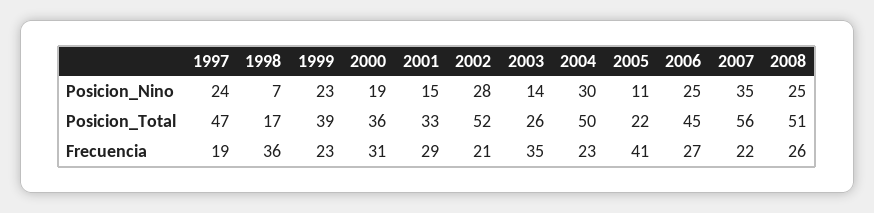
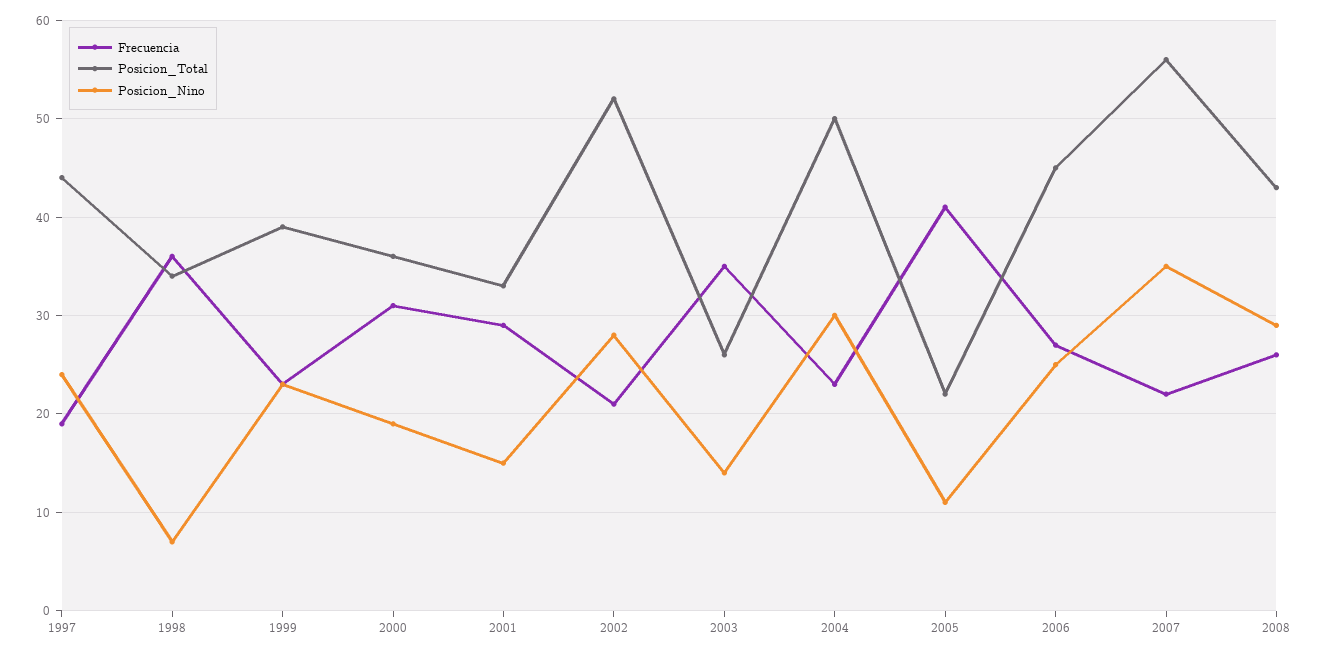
  {
    "Posicion_Nino": {
      "1997": 24,
      "1998": 7,
      "1999": 23,
      "2000": 19,
      "2001": 15,
      "2002": 28,
      "2003": 14,
      "2004": 30,
      "2005": 11,
      "2006": 25,
      "2007": 35,
-     "2008": 25
+     "2008": 29
    },
    "Posicion_Total": {
-     "1997": 47,
+     "1997": 44,
-     "1998": 17,
+     "1998": 34,
      "1999": 39,
      "2000": 36,
      "2001": 33,
      "2002": 52,
      "2003": 26,
      "2004": 50,
      "2005": 22,
      "2006": 45,
      "2007": 56,
-     "2008": 51
+     "2008": 43
    },
    "Frecuencia": {
      "1997": 19,
      "1998": 36,
      "1999": 23,
      "2000": 31,
      "2001": 29,
      "2002": 21,
      "2003": 35,
      "2004": 23,
      "2005": 41,
      "2006": 27,
      "2007": 22,
      "2008": 26
    }
  }

